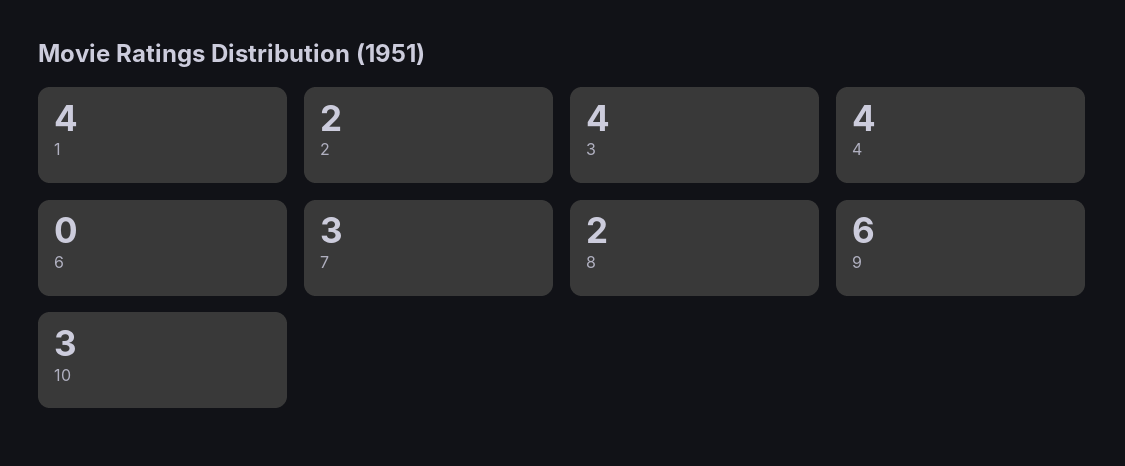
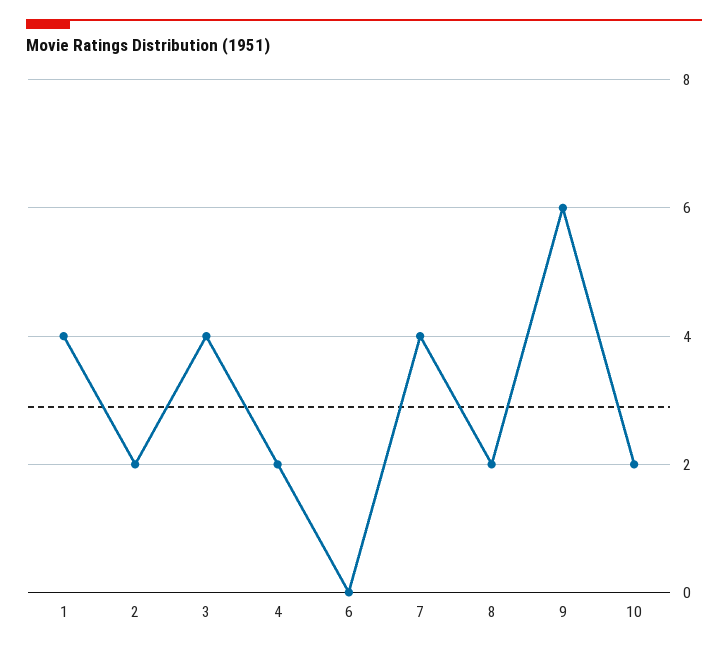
  {
    "1": 4,
    "2": 2,
    "3": 4,
-   "4": 4,
+   "4": 2,
    "6": 0,
-   "7": 3,
+   "7": 4,
    "8": 2,
    "9": 6,
-   "10": 3
+   "10": 2
  }

